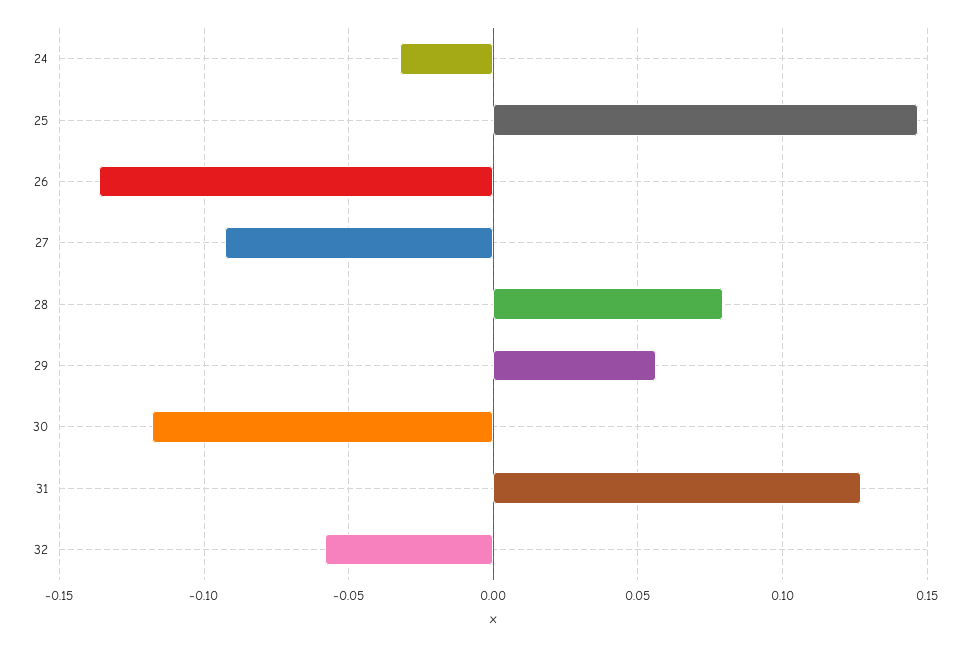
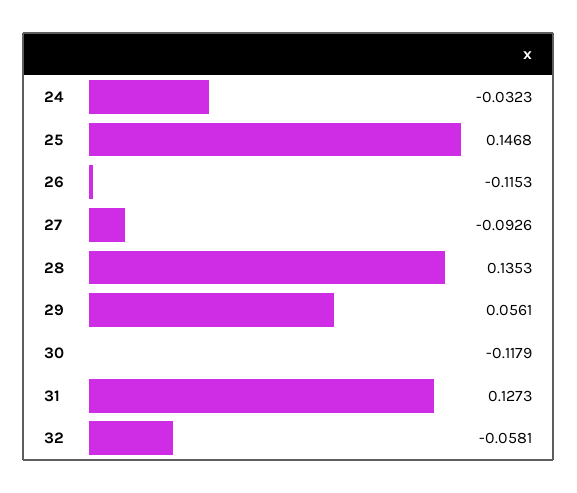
  {
    "24": -0.0323,
    "25": 0.1468,
-   "26": -0.135,
+   "26": -0.1153,
    "27": -0.0926,
-   "28": 0.08,
+   "28": 0.1353,
    "29": 0.0561,
    "30": -0.1179,
    "31": 0.1273,
    "32": -0.0581
  }

